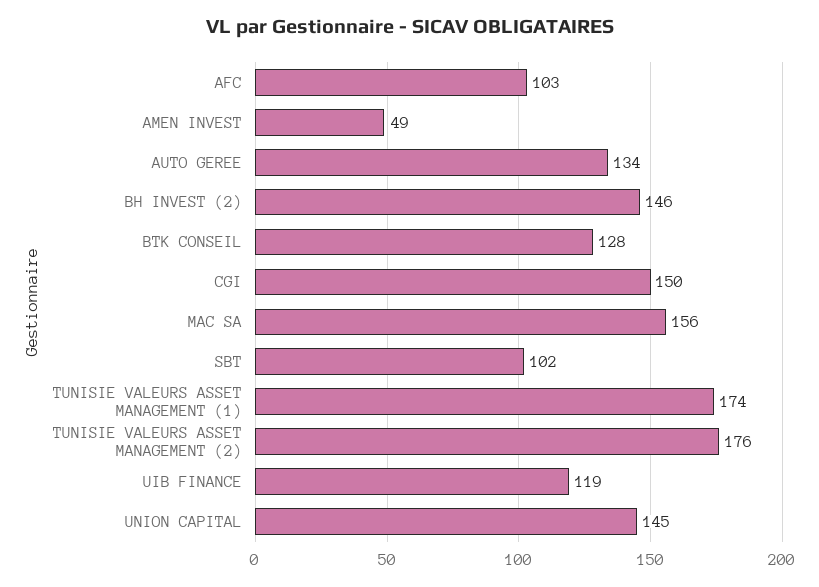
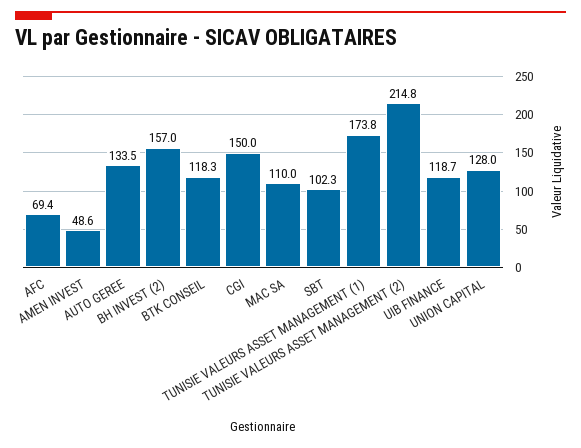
  {
-   "AFC": 103,
+   "AFC": 69.4,
    "AMEN INVEST": 48.6,
    "AUTO GEREE": 133.5,
-   "BH INVEST (2)": 146,
+   "BH INVEST (2)": 157,
-   "BTK CONSEIL": 128,
+   "BTK CONSEIL": 118.3,
    "CGI": 150,
-   "MAC SA": 156,
+   "MAC SA": 110,
    "SBT": 102.3,
    "TUNISIE VALEURS ASSET MANAGEMENT (1)": 173.8,
-   "TUNISIE VALEURS ASSET MANAGEMENT (2)": 176,
+   "TUNISIE VALEURS ASSET MANAGEMENT (2)": 214.8,
    "UIB FINANCE": 118.7,
-   "UNION CAPITAL": 145
+   "UNION CAPITAL": 128
  }

